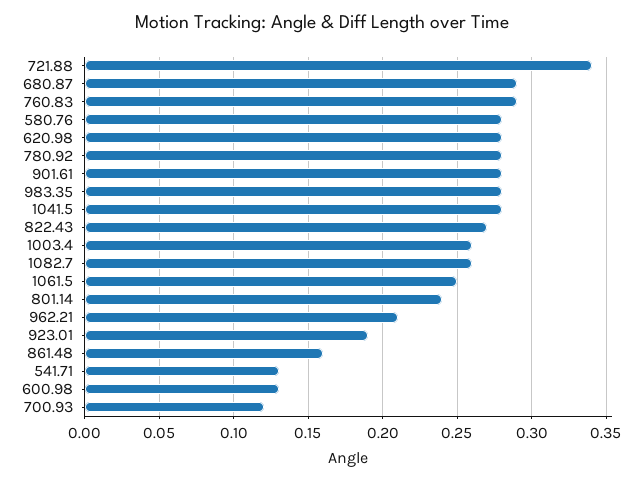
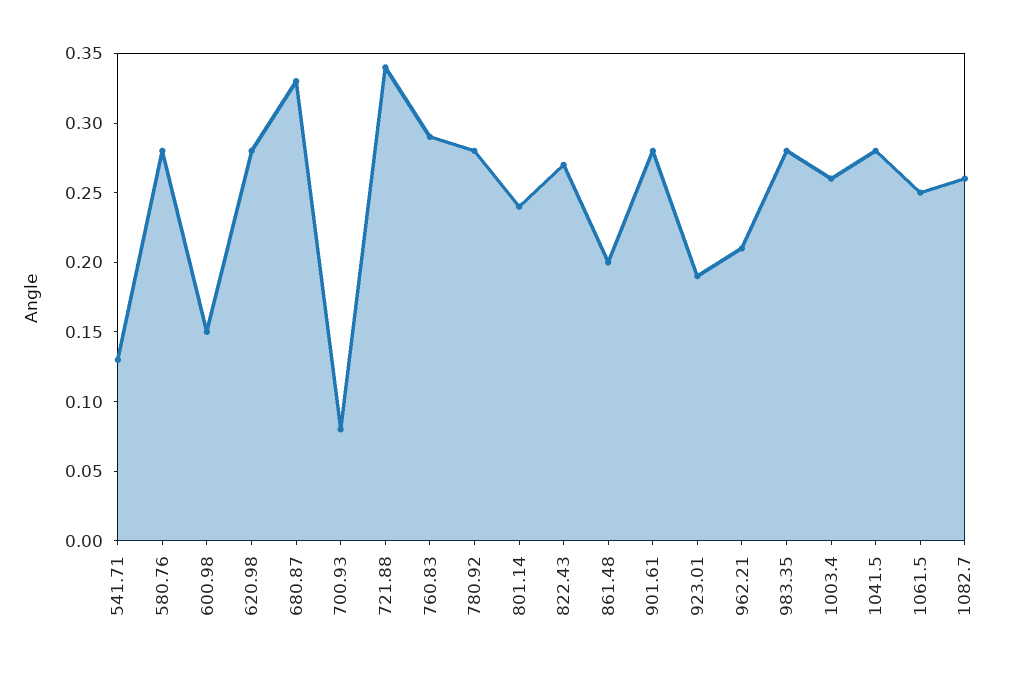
  {
    "721.88": 0.34,
-   "680.87": 0.29,
+   "680.87": 0.33,
    "760.83": 0.29,
    "580.76": 0.28,
    "620.98": 0.28,
    "780.92": 0.28,
    "901.61": 0.28,
    "983.35": 0.28,
    "1041.5": 0.28,
    "822.43": 0.27,
    "1003.4": 0.26,
    "1082.7": 0.26,
    "1061.5": 0.25,
    "801.14": 0.24,
    "962.21": 0.21,
    "923.01": 0.19,
-   "861.48": 0.16,
+   "861.48": 0.2,
    "541.71": 0.13,
-   "600.98": 0.13,
+   "600.98": 0.15,
-   "700.93": 0.12
+   "700.93": 0.08
  }

